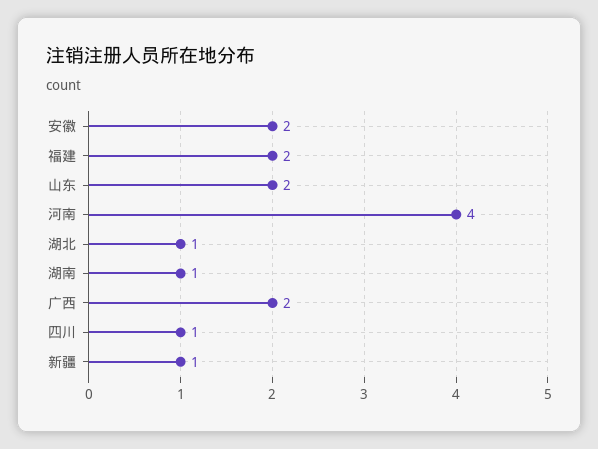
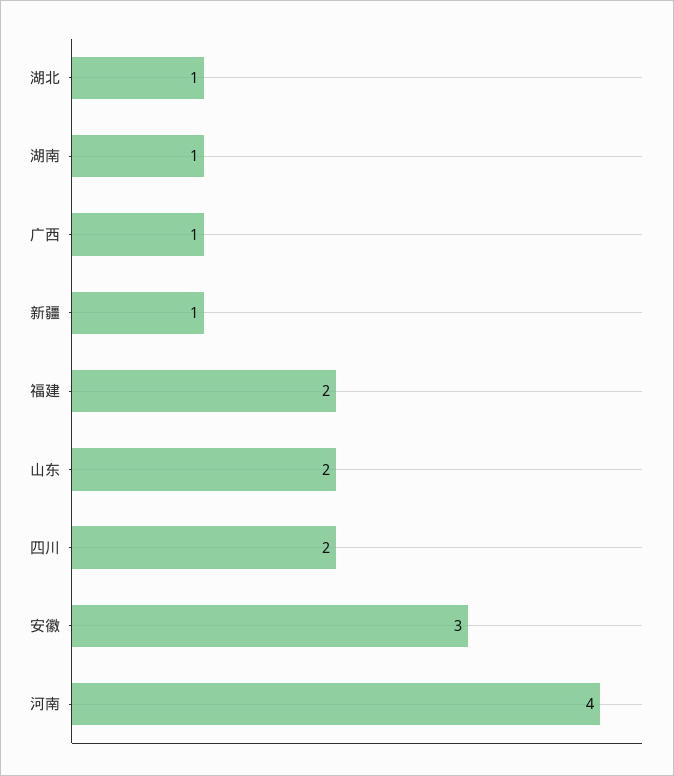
  {
-   "安徽": 2,
+   "安徽": 3,
    "福建": 2,
    "山东": 2,
    "河南": 4,
    "湖北": 1,
    "湖南": 1,
-   "广西": 2,
+   "广西": 1,
-   "四川": 1,
+   "四川": 2,
    "新疆": 1
  }

